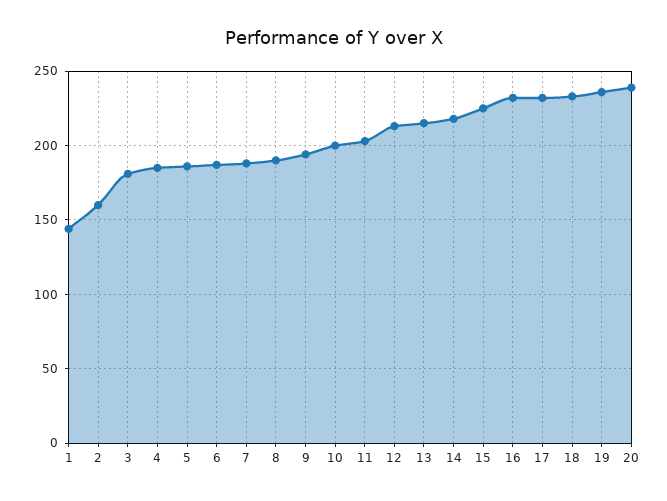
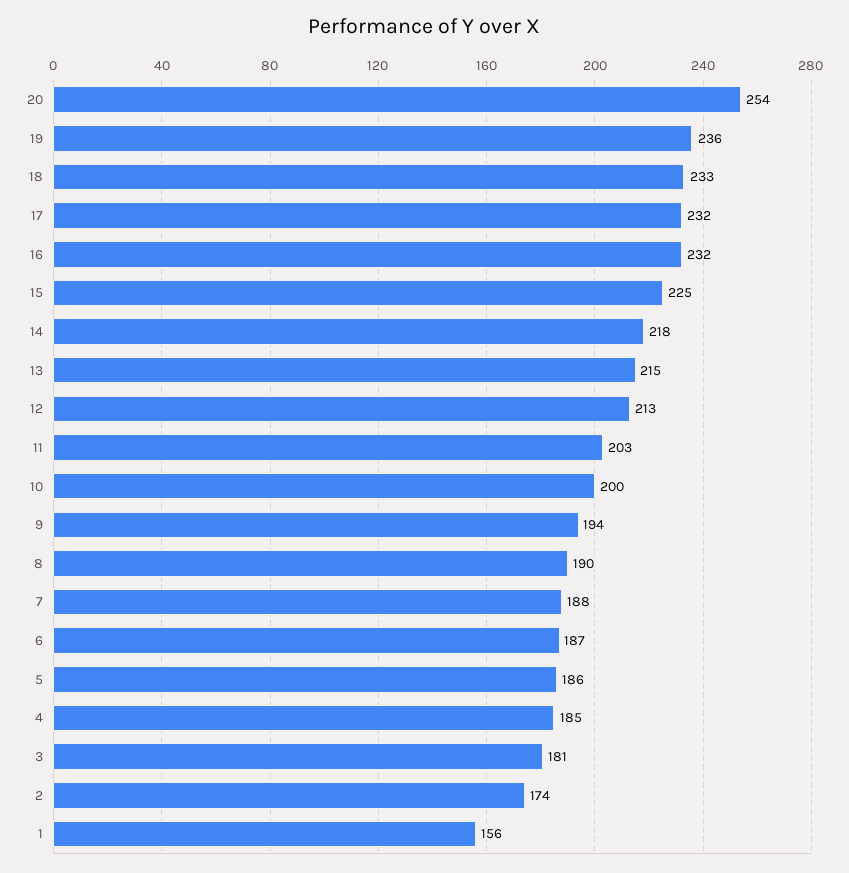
  {
-   "1": 145,
+   "1": 156,
-   "2": 160,
+   "2": 174,
    "3": 181,
    "4": 185,
    "5": 186,
    "6": 187,
    "7": 188,
    "8": 190,
    "9": 194,
    "10": 200,
    "11": 203,
    "12": 213,
    "13": 215,
    "14": 218,
    "15": 225,
    "16": 232,
    "17": 232,
    "18": 233,
    "19": 236,
-   "20": 240
+   "20": 254
  }

